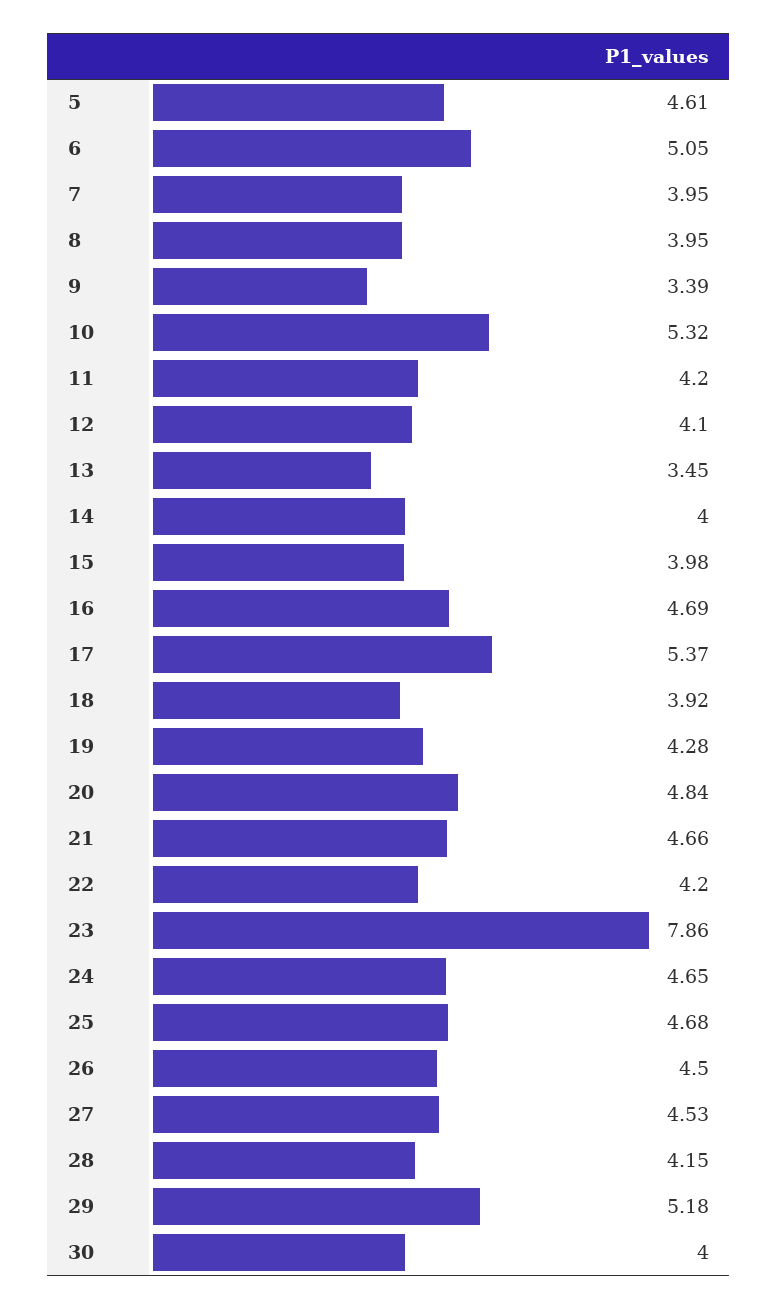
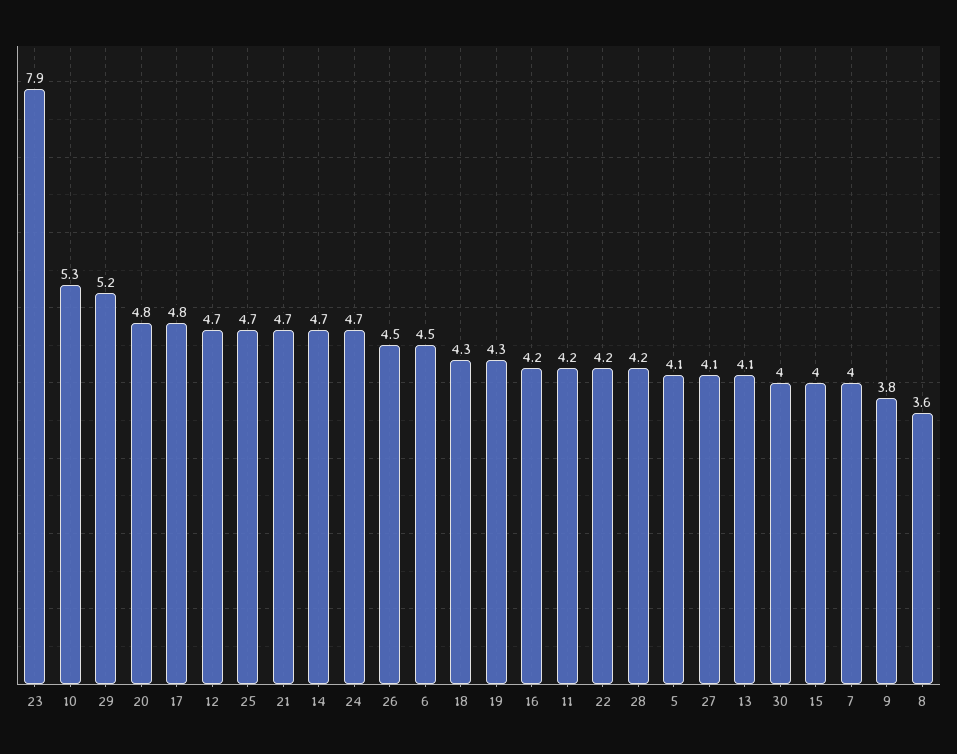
  {
-   "5": 4.61,
+   "5": 4.1,
-   "6": 5.05,
+   "6": 4.5,
    "7": 3.95,
-   "8": 3.95,
+   "8": 3.6,
-   "9": 3.39,
+   "9": 3.8,
    "10": 5.32,
    "11": 4.2,
-   "12": 4.1,
+   "12": 4.7,
-   "13": 3.45,
+   "13": 4.1,
-   "14": 4,
+   "14": 4.7,
    "15": 3.98,
-   "16": 4.69,
+   "16": 4.2,
-   "17": 5.37,
+   "17": 4.8,
-   "18": 3.92,
+   "18": 4.3,
    "19": 4.28,
    "20": 4.84,
    "21": 4.66,
    "22": 4.2,
    "23": 7.86,
    "24": 4.65,
    "25": 4.68,
    "26": 4.5,
-   "27": 4.53,
+   "27": 4.1,
    "28": 4.15,
    "29": 5.18,
    "30": 4
  }

